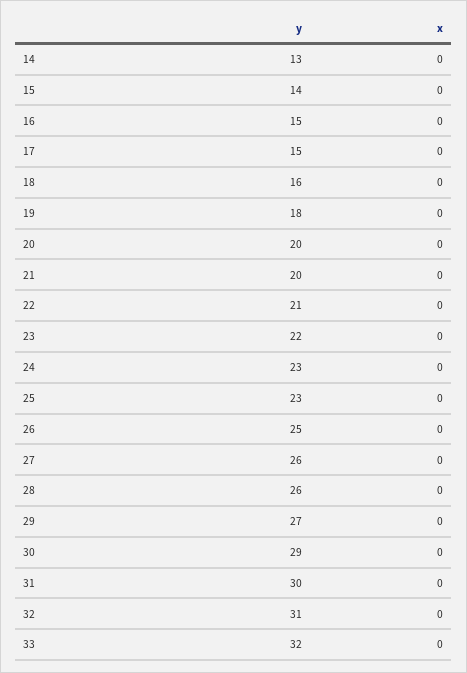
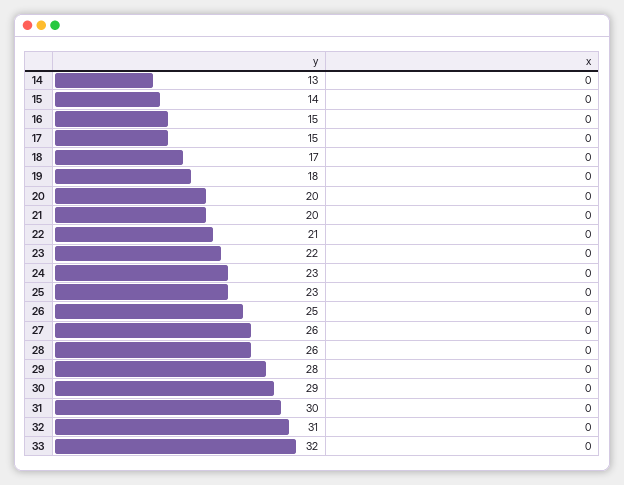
  {
    "y": {
      "14": 13,
      "15": 14,
      "16": 15,
      "17": 15,
-     "18": 16,
+     "18": 17,
      "19": 18,
      "20": 20,
      "21": 20,
      "22": 21,
      "23": 22,
      "24": 23,
      "25": 23,
      "26": 25,
      "27": 26,
      "28": 26,
-     "29": 27,
+     "29": 28,
      "30": 29,
      "31": 30,
      "32": 31,
      "33": 32
    },
    "x": {
      "14": 0,
      "15": 0,
      "16": 0,
      "17": 0,
      "18": 0,
      "19": 0,
      "20": 0,
      "21": 0,
      "22": 0,
      "23": 0,
      "24": 0,
      "25": 0,
      "26": 0,
      "27": 0,
      "28": 0,
      "29": 0,
      "30": 0,
      "31": 0,
      "32": 0,
      "33": 0
    }
  }

